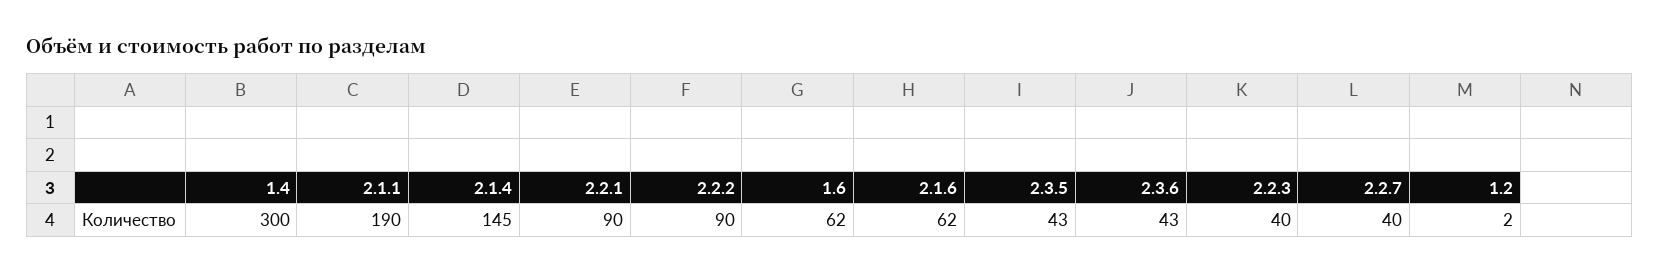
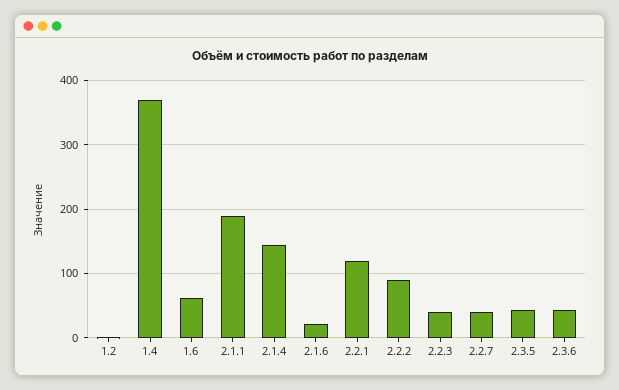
  {
-   "1.4": 300,
+   "1.4": 370,
    "2.1.1": 190,
    "2.1.4": 145,
-   "2.2.1": 90,
+   "2.2.1": 120,
    "2.2.2": 90,
    "1.6": 62,
-   "2.1.6": 62,
+   "2.1.6": 20,
    "2.3.5": 43,
    "2.3.6": 43,
    "2.2.3": 40,
    "2.2.7": 40,
    "1.2": 2
  }

